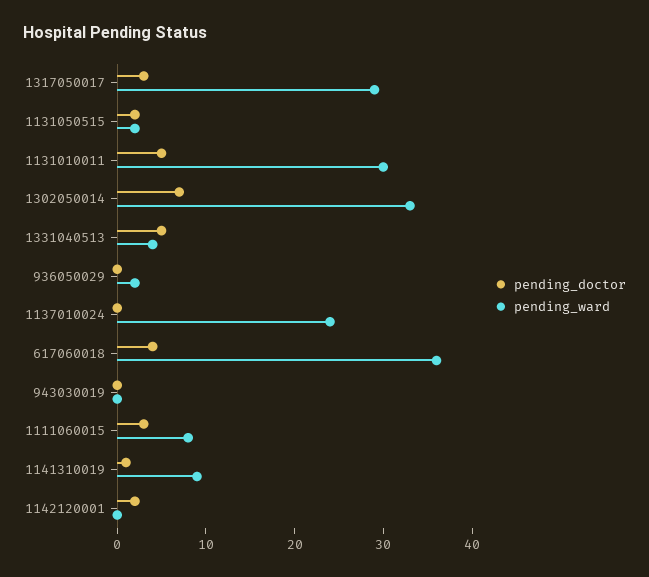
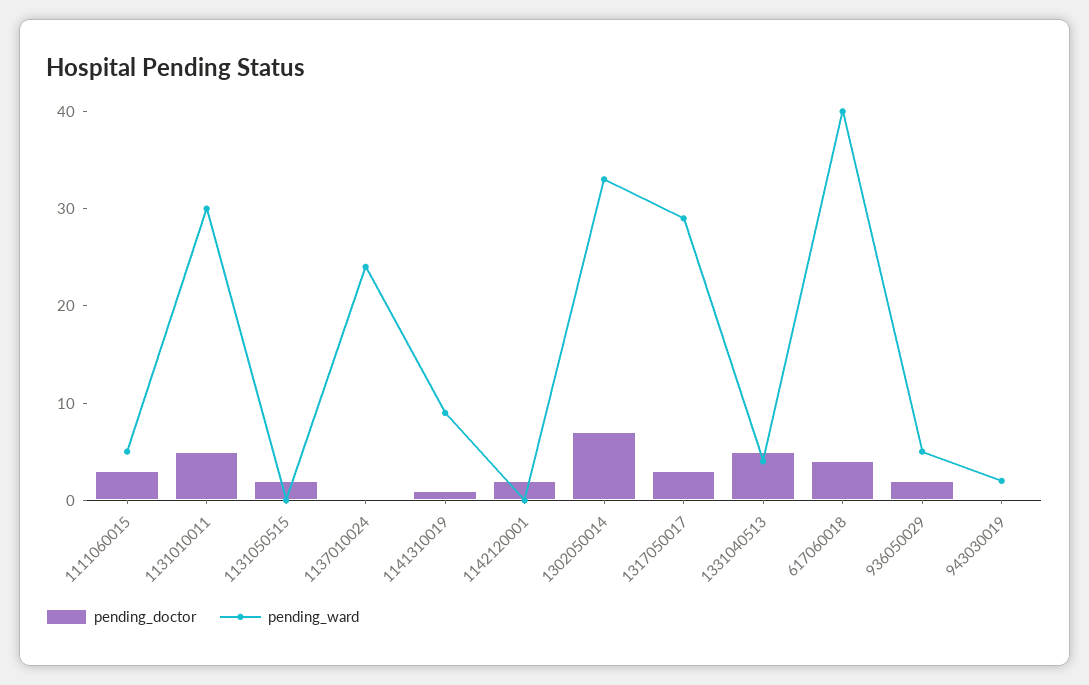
  {
    "pending_doctor": {
      "1317050017": 3,
      "1131050515": 2,
      "1131010011": 5,
      "1302050014": 7,
      "1331040513": 5,
-     "936050029": 0,
+     "936050029": 2,
      "1137010024": 0,
      "617060018": 4,
      "943030019": 0,
      "1111060015": 3,
      "1141310019": 1,
      "1142120001": 2
    },
    "pending_ward": {
      "1317050017": 29,
-     "1131050515": 2,
+     "1131050515": 0,
      "1131010011": 30,
      "1302050014": 33,
      "1331040513": 4,
-     "936050029": 2,
+     "936050029": 5,
      "1137010024": 24,
-     "617060018": 36,
+     "617060018": 40,
-     "943030019": 0,
+     "943030019": 2,
-     "1111060015": 8,
+     "1111060015": 5,
      "1141310019": 9,
      "1142120001": 0
    }
  }

